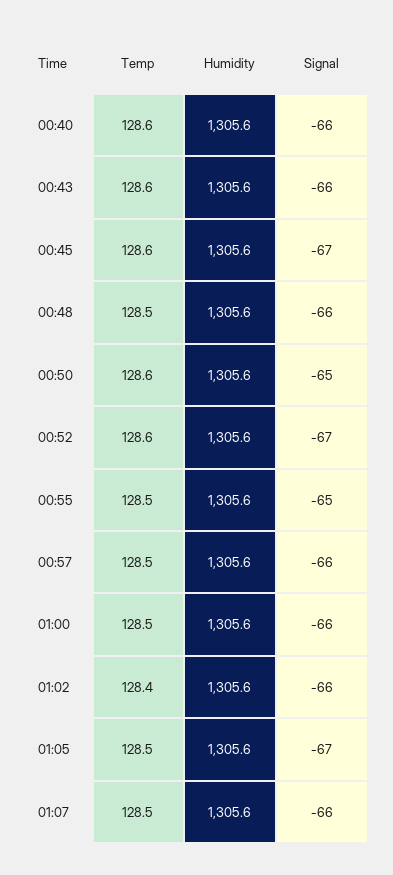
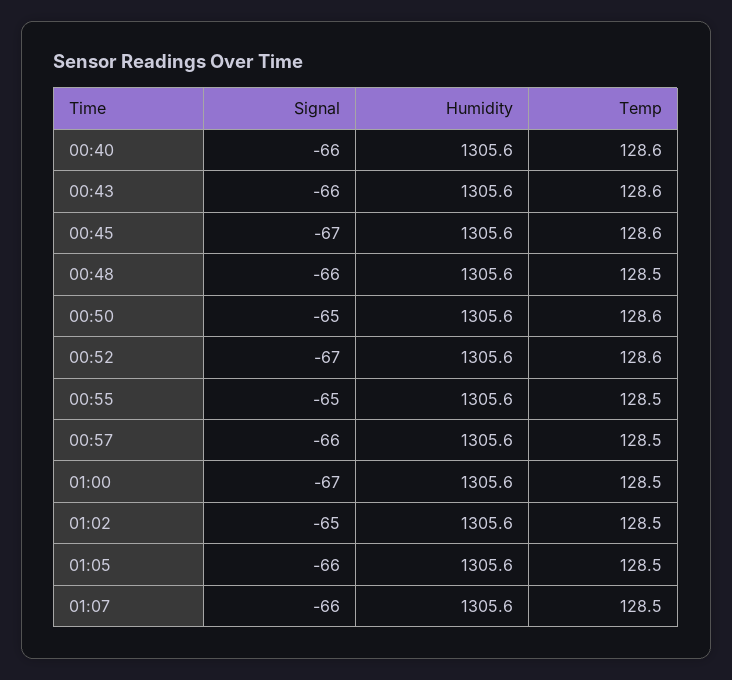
  {
    "Temp": {
      "00:40": 128.6,
      "00:43": 128.6,
      "00:45": 128.6,
      "00:48": 128.5,
      "00:50": 128.6,
      "00:52": 128.6,
      "00:55": 128.5,
      "00:57": 128.5,
      "01:00": 128.5,
-     "01:02": 128.4,
+     "01:02": 128.5,
      "01:05": 128.5,
      "01:07": 128.5
    },
    "Humidity": {
      "00:40": 1305.6,
      "00:43": 1305.6,
      "00:45": 1305.6,
      "00:48": 1305.6,
      "00:50": 1305.6,
      "00:52": 1305.6,
      "00:55": 1305.6,
      "00:57": 1305.6,
      "01:00": 1305.6,
      "01:02": 1305.6,
      "01:05": 1305.6,
      "01:07": 1305.6
    },
    "Signal": {
      "00:40": -66,
      "00:43": -66,
      "00:45": -67,
      "00:48": -66,
      "00:50": -65,
      "00:52": -67,
      "00:55": -65,
      "00:57": -66,
-     "01:00": -66,
+     "01:00": -67,
-     "01:02": -66,
+     "01:02": -65,
-     "01:05": -67,
+     "01:05": -66,
      "01:07": -66
    }
  }

